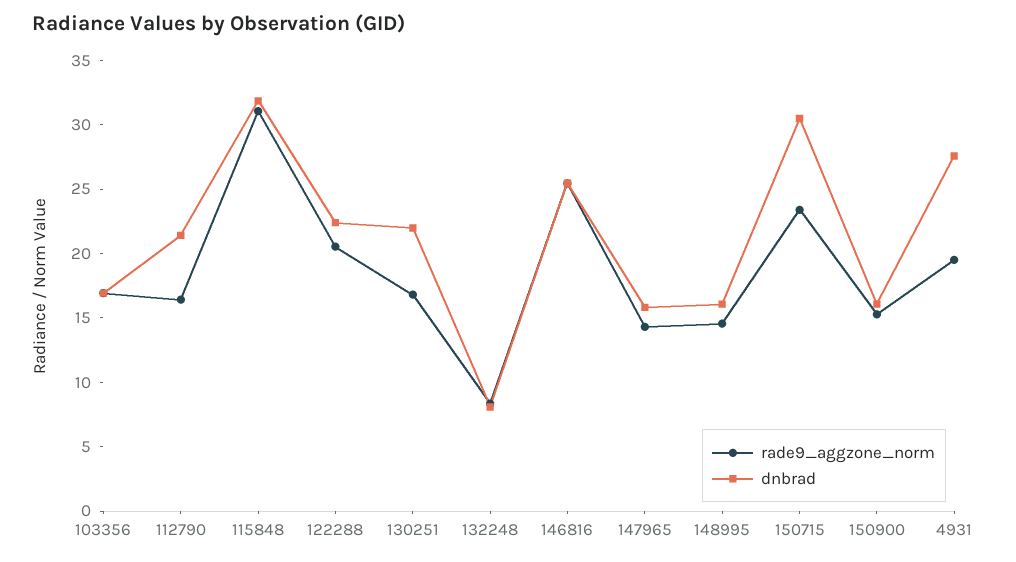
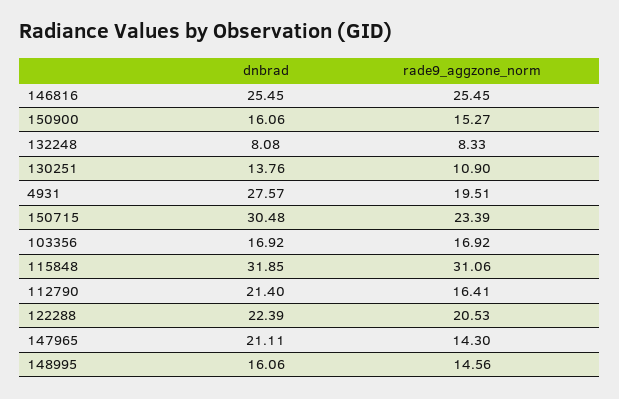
  {
    "rade9_aggzone_norm": {
      "103356": 16.92,
      "112790": 16.41,
      "115848": 31.06,
      "122288": 20.53,
-     "130251": 17,
+     "130251": 10.9,
      "132248": 8.33,
      "146816": 25.45,
      "147965": 14.3,
      "148995": 14.56,
      "150715": 23.39,
      "150900": 15.27,
      "4931": 19.51
    },
    "dnbrad": {
      "103356": 16.92,
      "112790": 21.4,
      "115848": 31.85,
      "122288": 22.39,
-     "130251": 22,
+     "130251": 13.76,
      "132248": 8.08,
      "146816": 25.45,
-     "147965": 16,
+     "147965": 21.11,
      "148995": 16.06,
      "150715": 30.48,
      "150900": 16.06,
      "4931": 27.57
    }
  }

